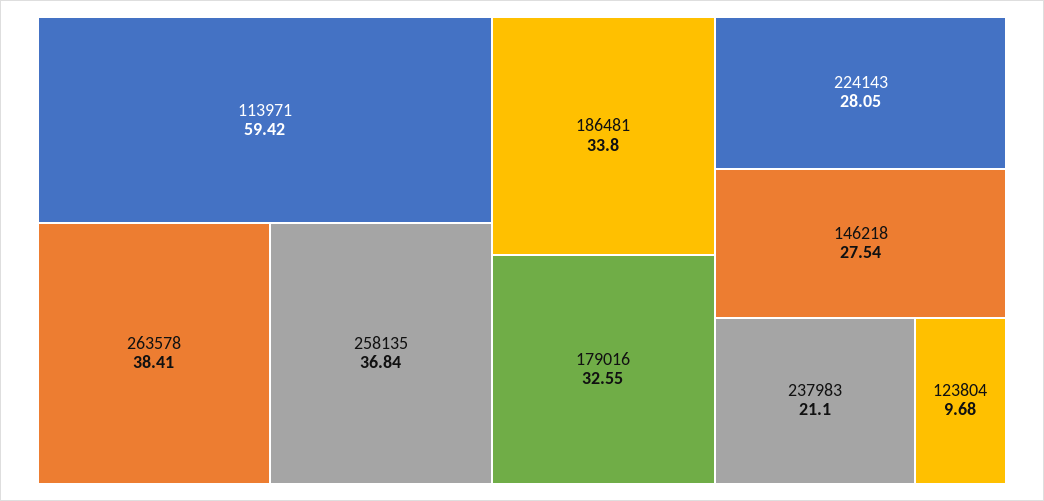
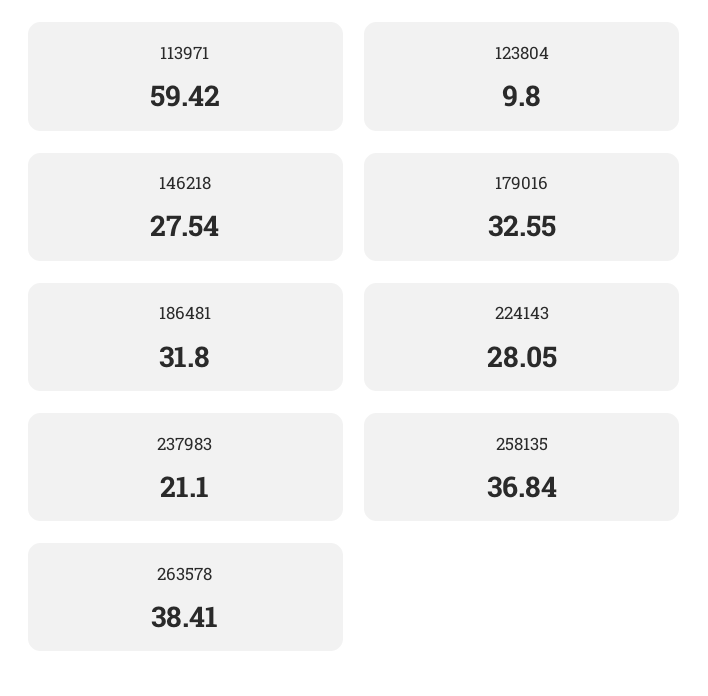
  {
    "113971": 59.42,
    "263578": 38.41,
    "258135": 36.84,
-   "186481": 33.8,
+   "186481": 31.8,
    "179016": 32.55,
    "224143": 28.05,
    "146218": 27.54,
    "237983": 21.1,
-   "123804": 9.68
+   "123804": 9.8
  }

